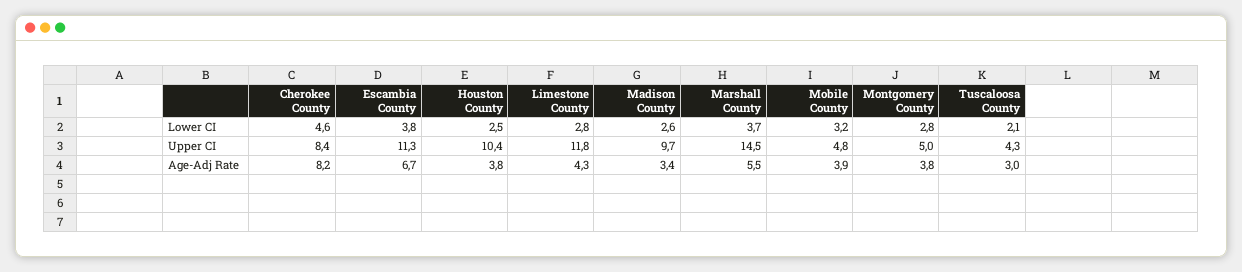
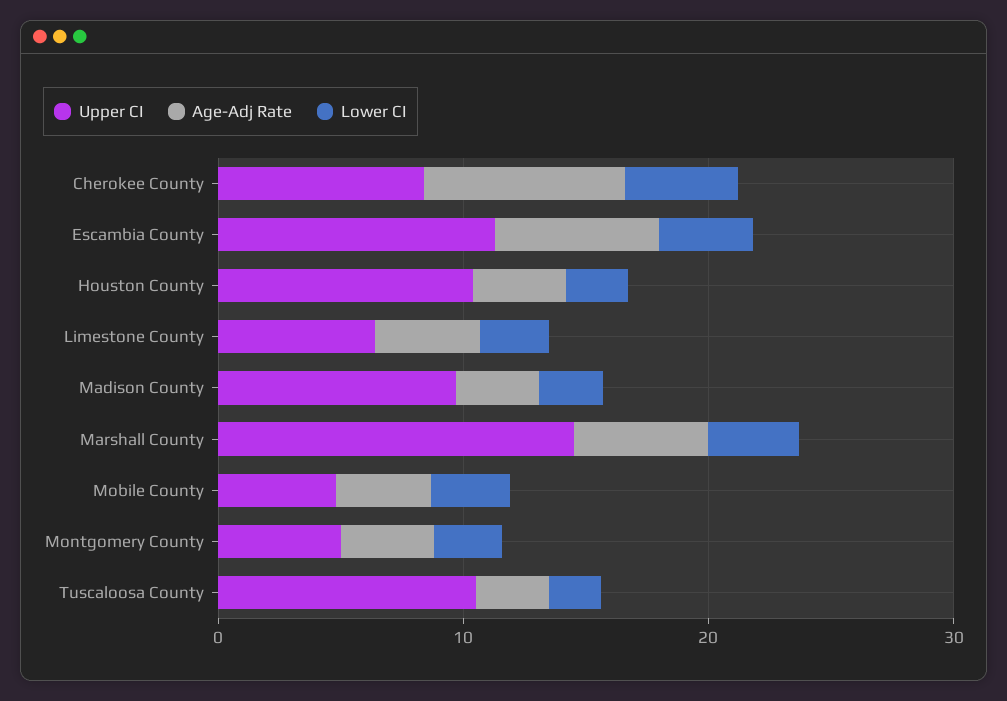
  {
    "Lower CI": {
      "Cherokee County": 4.6,
      "Escambia County": 3.8,
      "Houston County": 2.5,
      "Limestone County": 2.8,
      "Madison County": 2.6,
      "Marshall County": 3.7,
      "Mobile County": 3.2,
      "Montgomery County": 2.8,
      "Tuscaloosa County": 2.1
    },
    "Upper CI": {
      "Cherokee County": 8.4,
      "Escambia County": 11.3,
      "Houston County": 10.4,
-     "Limestone County": 11.8,
+     "Limestone County": 6,
      "Madison County": 9.7,
      "Marshall County": 14.5,
      "Mobile County": 4.8,
      "Montgomery County": 5,
-     "Tuscaloosa County": 4.3
+     "Tuscaloosa County": 10
    },
    "Age-Adj Rate": {
      "Cherokee County": 8.2,
      "Escambia County": 6.7,
      "Houston County": 3.8,
      "Limestone County": 4.3,
      "Madison County": 3.4,
      "Marshall County": 5.5,
      "Mobile County": 3.9,
      "Montgomery County": 3.8,
      "Tuscaloosa County": 3
    }
  }

